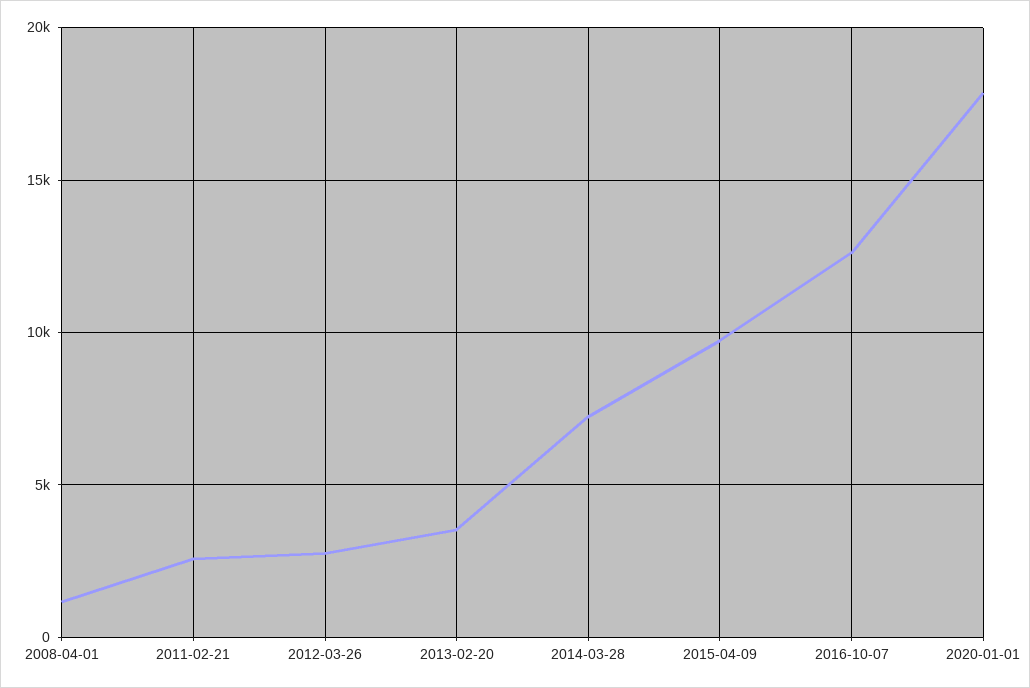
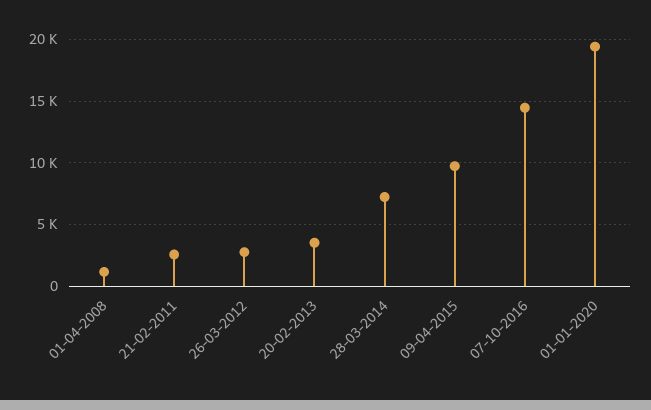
  {
    "2008-04-01": 1000,
    "2011-02-21": 2500,
    "2012-03-26": 3000,
    "2013-02-20": 3500,
    "2014-03-28": 7000,
    "2015-04-09": 9500,
-   "2016-10-07": 12500,
+   "2016-10-07": 14500,
-   "2020-01-01": 18000
+   "2020-01-01": 19500
  }

